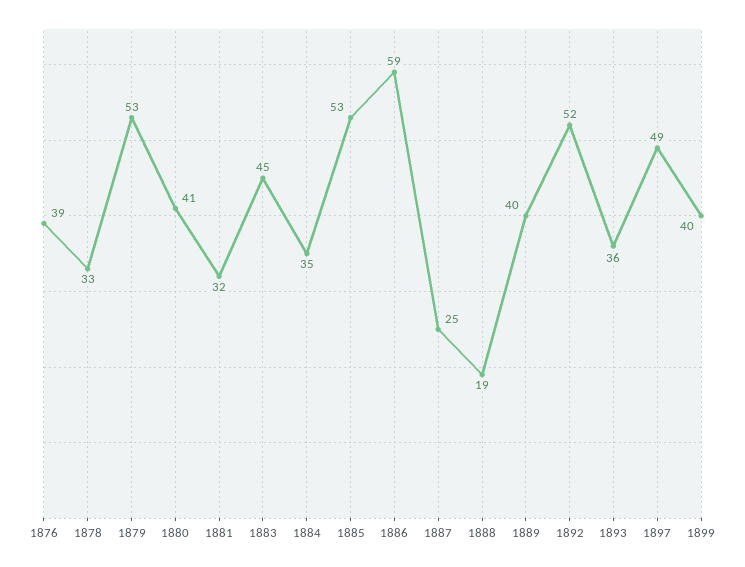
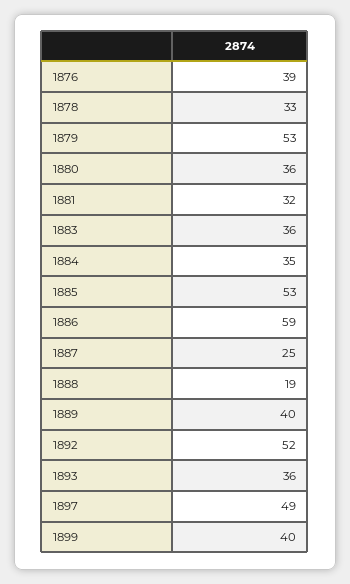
  {
    "1876": 39,
    "1878": 33,
    "1879": 53,
-   "1880": 41,
+   "1880": 36,
    "1881": 32,
-   "1883": 45,
+   "1883": 36,
    "1884": 35,
    "1885": 53,
    "1886": 59,
    "1887": 25,
    "1888": 19,
    "1889": 40,
    "1892": 52,
    "1893": 36,
    "1897": 49,
    "1899": 40
  }

